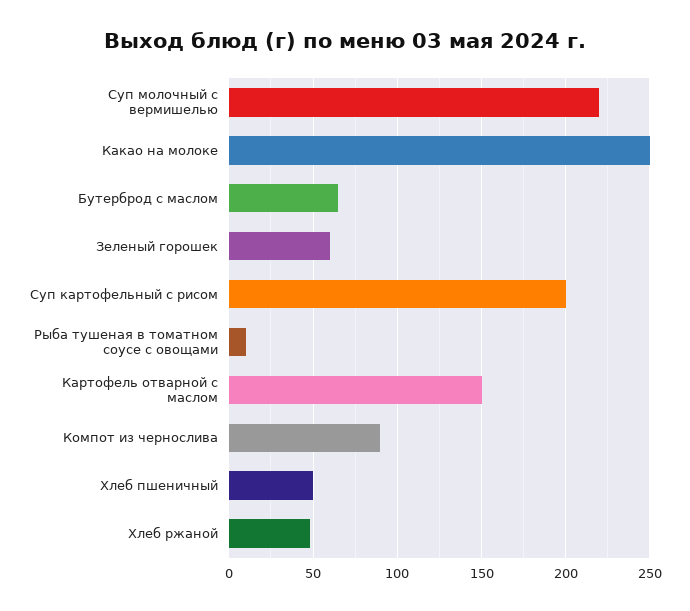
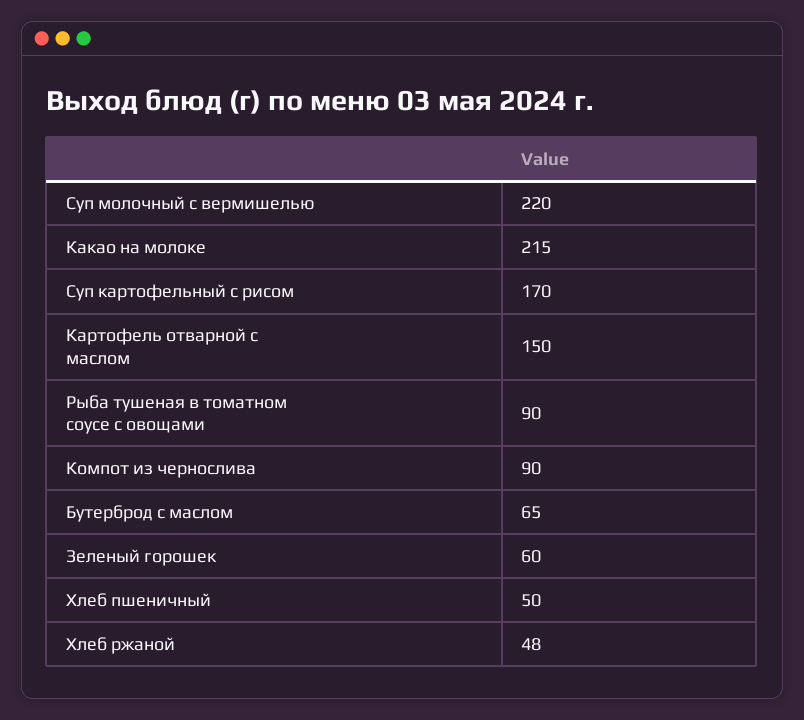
  {
    "Суп молочный с вермишелью": 220,
-   "Какао на молоке": 250,
+   "Какао на молоке": 215,
    "Бутерброд с маслом": 65,
    "Зеленый горошек": 60,
-   "Суп картофельный с рисом": 200,
+   "Суп картофельный с рисом": 170,
-   "Рыба тушеная в томатном соусе с овощами": 10,
+   "Рыба тушеная в томатном соусе с овощами": 90,
    "Картофель отварной с маслом": 150,
    "Компот из чернослива": 90,
    "Хлеб пшеничный": 50,
    "Хлеб ржаной": 48
  }

